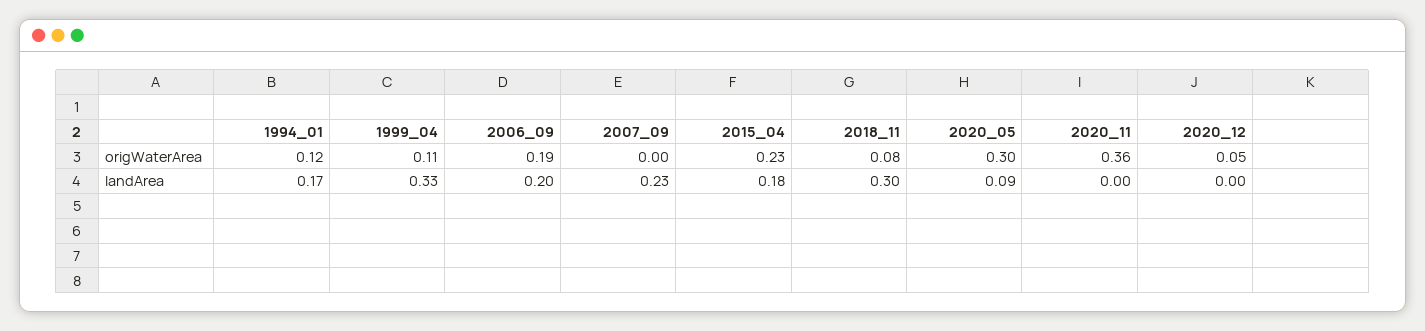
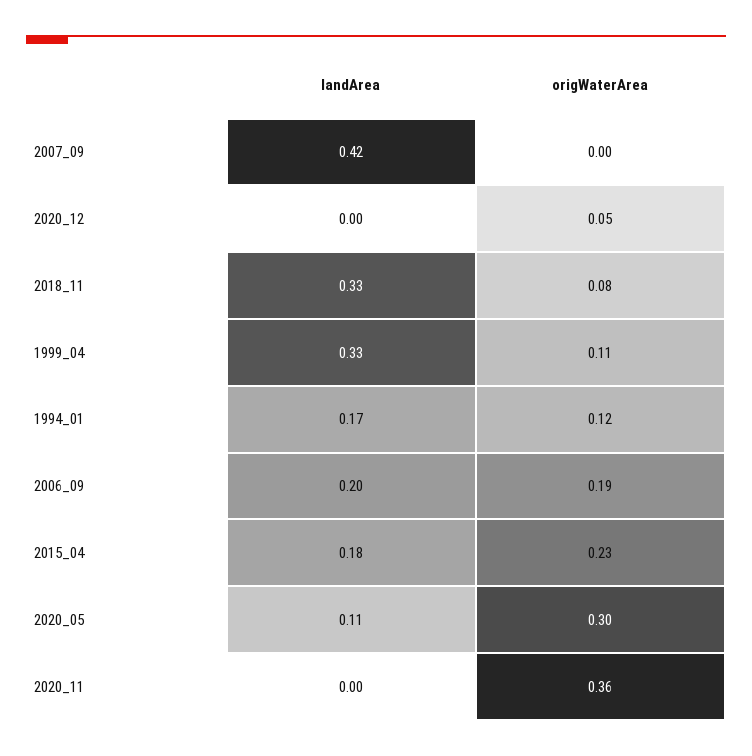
  {
    "1994_01": {
      "origWaterArea": 0.12,
      "landArea": 0.17
    },
    "1999_04": {
      "origWaterArea": 0.11,
      "landArea": 0.33
    },
    "2006_09": {
      "origWaterArea": 0.19,
      "landArea": 0.2
    },
    "2007_09": {
      "origWaterArea": 0,
-     "landArea": 0.23
+     "landArea": 0.42
    },
    "2015_04": {
      "origWaterArea": 0.23,
      "landArea": 0.18
    },
    "2018_11": {
      "origWaterArea": 0.08,
-     "landArea": 0.3
+     "landArea": 0.33
    },
    "2020_05": {
      "origWaterArea": 0.3,
-     "landArea": 0.09
+     "landArea": 0.11
    },
    "2020_11": {
      "origWaterArea": 0.36,
      "landArea": 0
    },
    "2020_12": {
      "origWaterArea": 0.05,
      "landArea": 0
    }
  }

